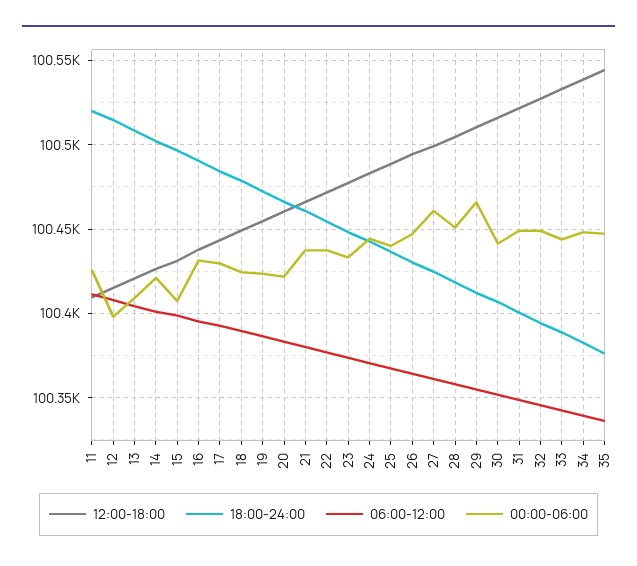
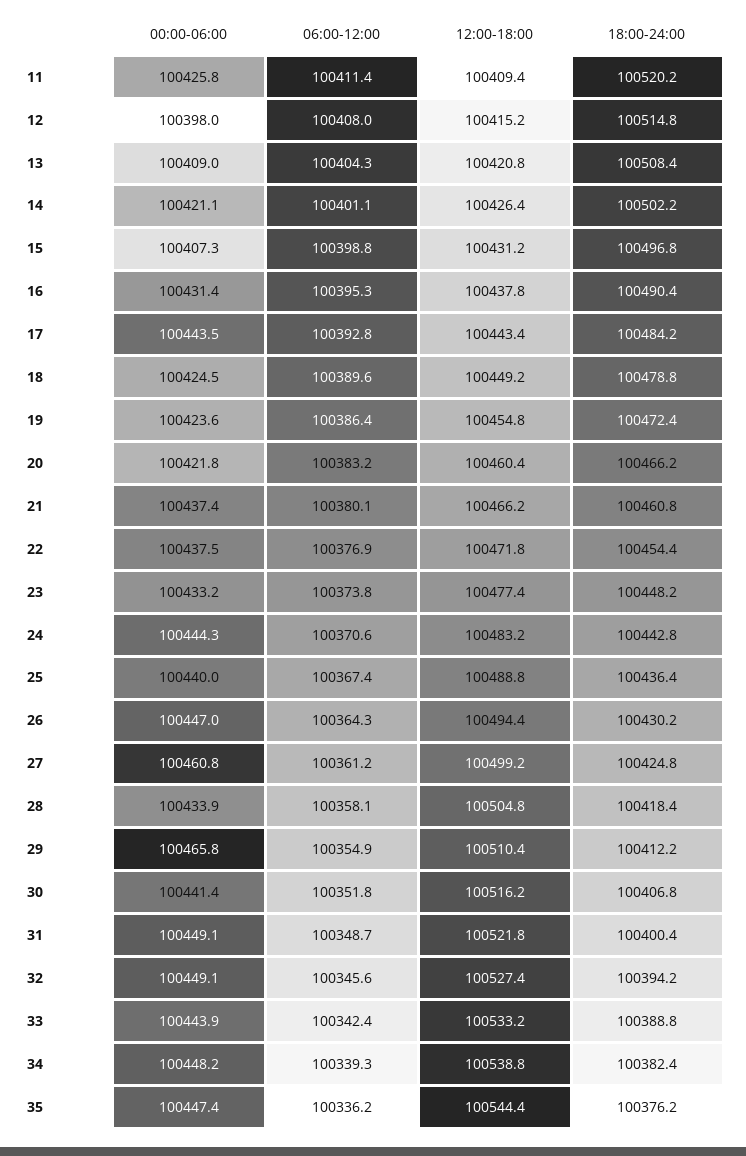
  {
    "12:00-18:00": {
      "11": 100409.4,
      "12": 100415.2,
      "13": 100420.8,
      "14": 100426.4,
      "15": 100431.2,
      "16": 100437.8,
      "17": 100443.4,
      "18": 100449.2,
      "19": 100454.8,
      "20": 100460.4,
      "21": 100466.2,
      "22": 100471.8,
      "23": 100477.4,
      "24": 100483.2,
      "25": 100488.8,
      "26": 100494.4,
      "27": 100499.2,
      "28": 100504.8,
      "29": 100510.4,
      "30": 100516.2,
      "31": 100521.8,
      "32": 100527.4,
      "33": 100533.2,
      "34": 100538.8,
      "35": 100544.4
    },
    "18:00-24:00": {
      "11": 100520.2,
      "12": 100514.8,
      "13": 100508.4,
      "14": 100502.2,
      "15": 100496.8,
      "16": 100490.4,
      "17": 100484.2,
      "18": 100478.8,
      "19": 100472.4,
      "20": 100466.2,
      "21": 100460.8,
      "22": 100454.4,
      "23": 100448.2,
      "24": 100442.8,
      "25": 100436.4,
      "26": 100430.2,
      "27": 100424.8,
      "28": 100418.4,
      "29": 100412.2,
      "30": 100406.8,
      "31": 100400.4,
      "32": 100394.2,
      "33": 100388.8,
      "34": 100382.4,
      "35": 100376.2
    },
    "06:00-12:00": {
      "11": 100411.4,
      "12": 100408,
      "13": 100404.3,
      "14": 100401.1,
      "15": 100398.8,
      "16": 100395.3,
      "17": 100392.8,
      "18": 100389.6,
      "19": 100386.4,
      "20": 100383.2,
      "21": 100380.1,
      "22": 100376.9,
      "23": 100373.8,
      "24": 100370.6,
      "25": 100367.4,
      "26": 100364.3,
      "27": 100361.2,
      "28": 100358.1,
      "29": 100354.9,
      "30": 100351.8,
      "31": 100348.7,
      "32": 100345.6,
      "33": 100342.4,
      "34": 100339.3,
      "35": 100336.2
    },
    "00:00-06:00": {
      "11": 100425.8,
      "12": 100398,
      "13": 100409,
      "14": 100421.1,
      "15": 100407.3,
      "16": 100431.4,
-     "17": 100430,
+     "17": 100443.5,
      "18": 100424.5,
      "19": 100423.6,
      "20": 100421.8,
      "21": 100437.4,
      "22": 100437.5,
      "23": 100433.2,
      "24": 100444.3,
      "25": 100440,
      "26": 100447,
      "27": 100460.8,
-     "28": 100450,
+     "28": 100433.9,
      "29": 100465.8,
      "30": 100441.4,
      "31": 100449.1,
      "32": 100449.1,
      "33": 100443.9,
      "34": 100448.2,
      "35": 100447.4
    }
  }

